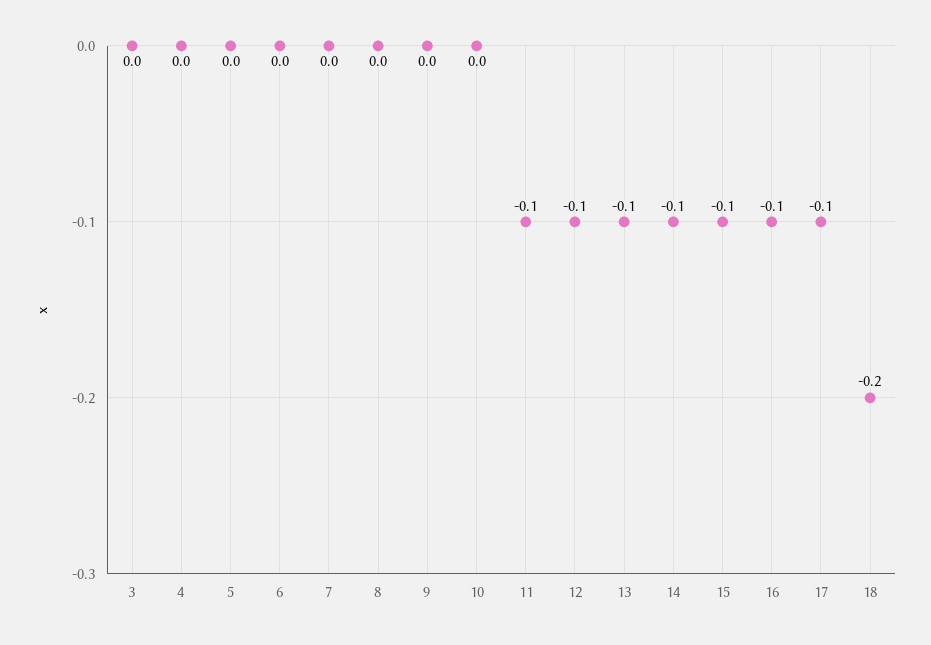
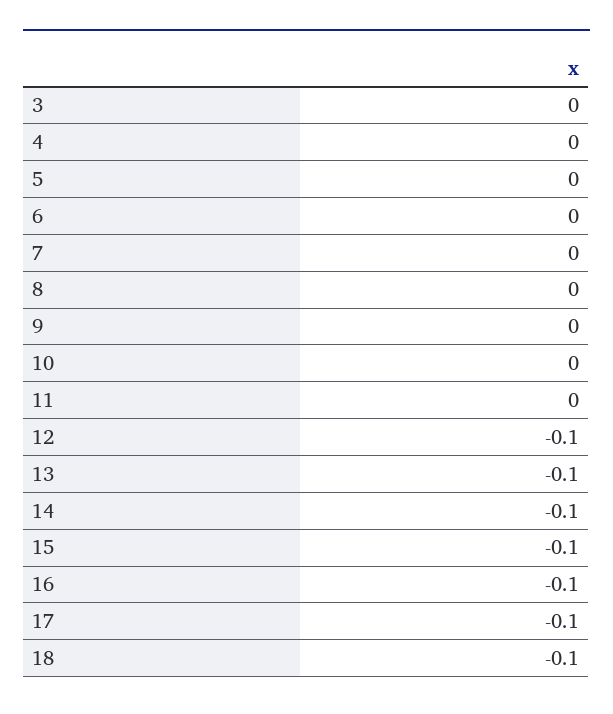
  {
    "3": 0,
    "4": 0,
    "5": 0,
    "6": 0,
    "7": 0,
    "8": 0,
    "9": 0,
    "10": 0,
-   "11": -0.1,
+   "11": 0,
    "12": -0.1,
    "13": -0.1,
    "14": -0.1,
    "15": -0.1,
    "16": -0.1,
    "17": -0.1,
-   "18": -0.2
+   "18": -0.1
  }

